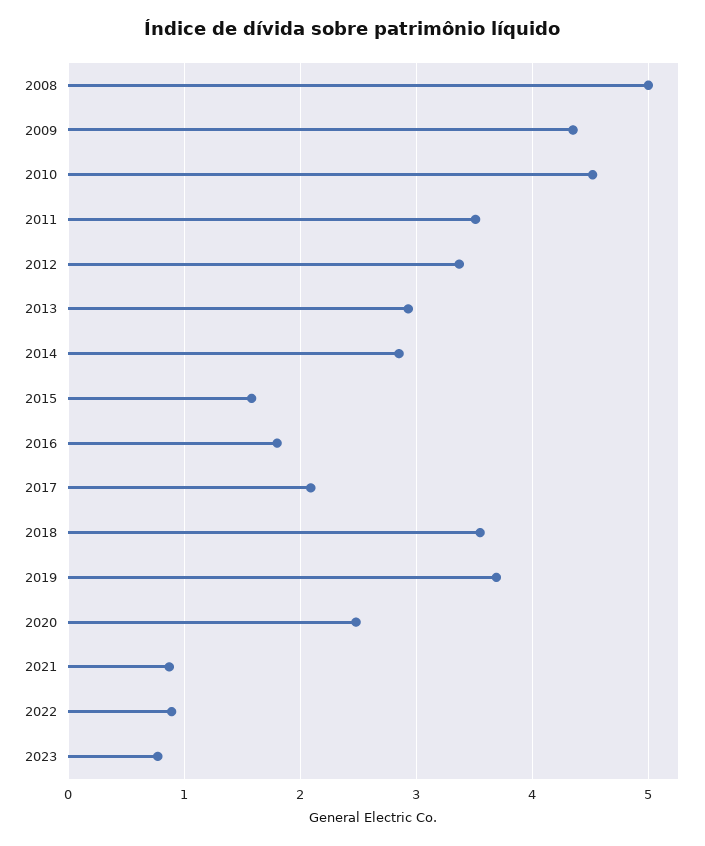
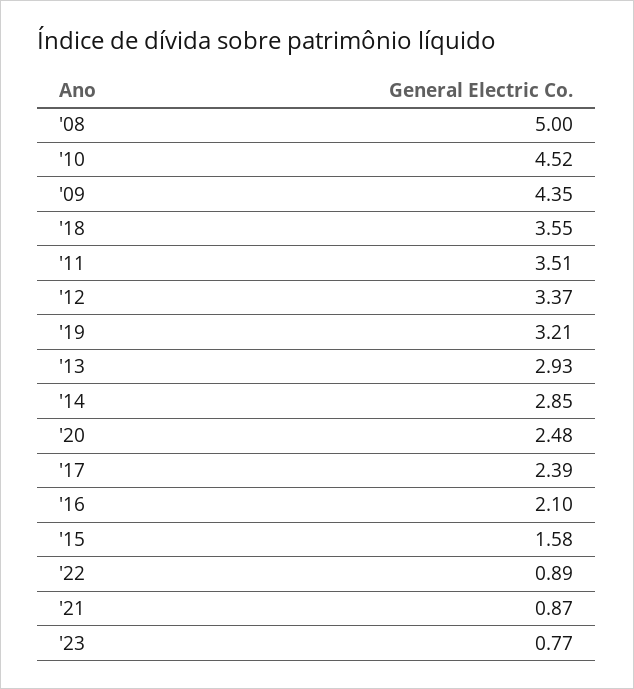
  {
    "2008": 5,
    "2009": 4.35,
    "2010": 4.52,
    "2011": 3.51,
    "2012": 3.37,
    "2013": 2.93,
    "2014": 2.85,
    "2015": 1.58,
-   "2016": 1.8,
+   "2016": 2.1,
-   "2017": 2.1,
+   "2017": 2.39,
    "2018": 3.55,
-   "2019": 3.7,
+   "2019": 3.21,
    "2020": 2.48,
    "2021": 0.87,
    "2022": 0.89,
    "2023": 0.77
  }

